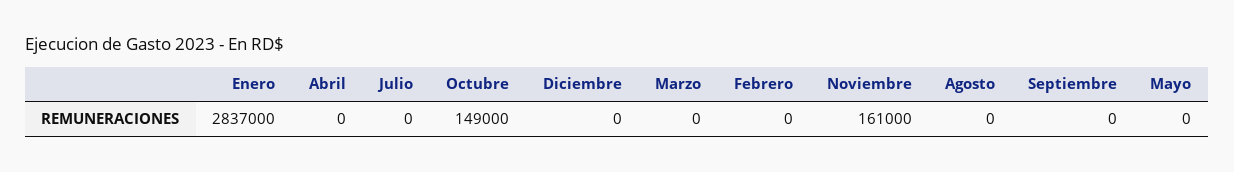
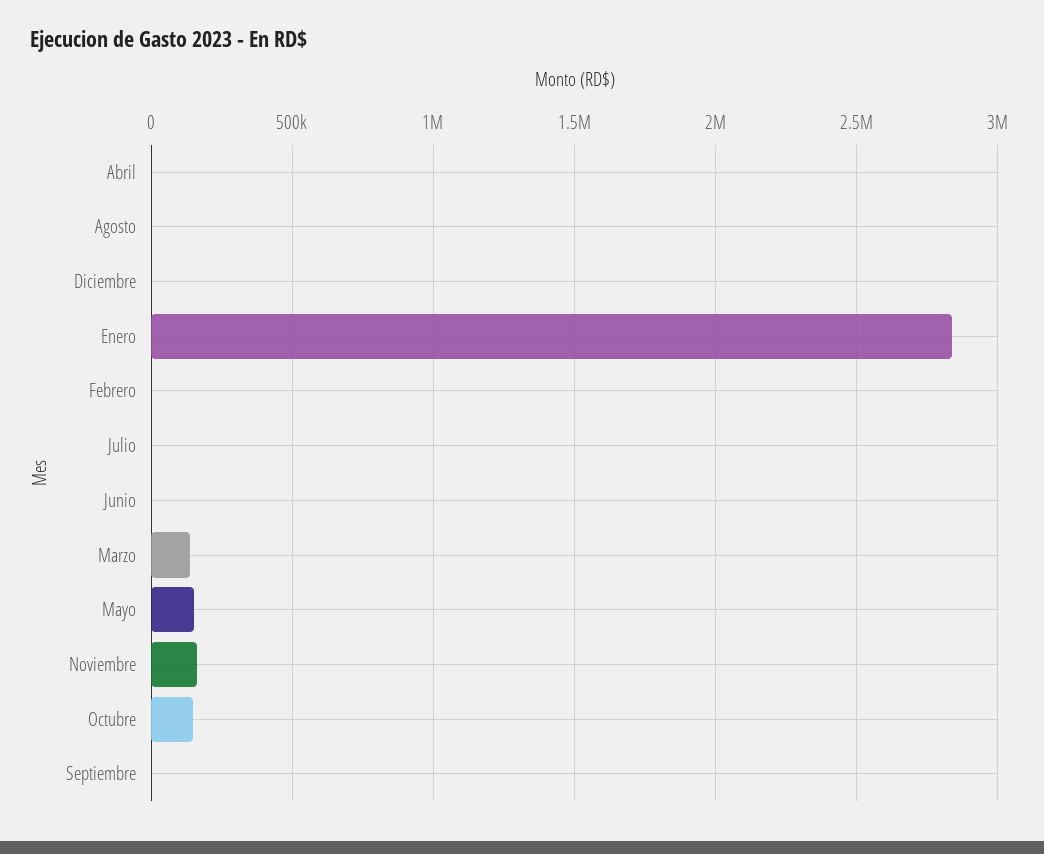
  {
    "Enero": 2837000,
    "Abril": 0,
    "Julio": 0,
    "Octubre": 149000,
    "Diciembre": 0,
-   "Marzo": 0,
+   "Marzo": 150000,
    "Febrero": 0,
    "Noviembre": 161000,
    "Agosto": 0,
    "Septiembre": 0,
-   "Mayo": 0
+   "Mayo": 150000,
+   "Junio": 0
  }

